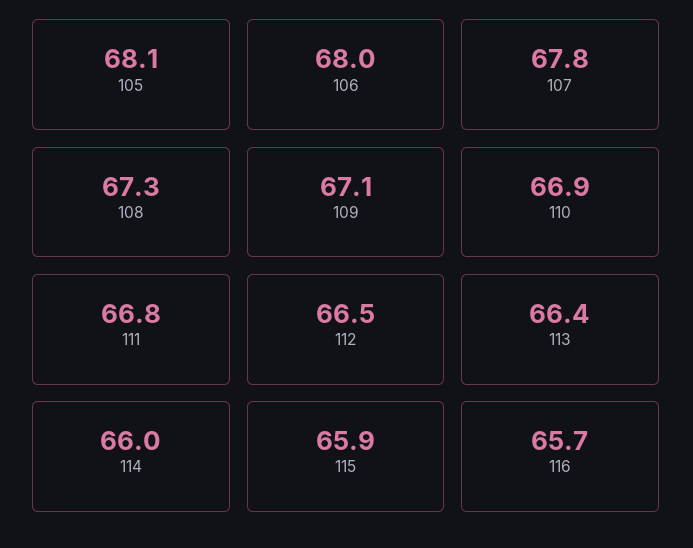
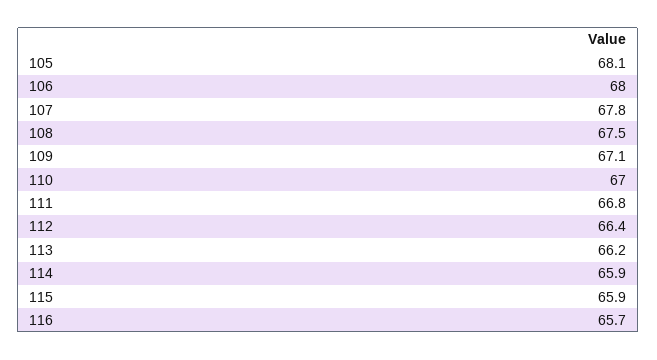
  {
    "105": 68.1,
    "106": 68,
    "107": 67.8,
-   "108": 67.3,
+   "108": 67.5,
    "109": 67.1,
-   "110": 66.9,
+   "110": 67,
    "111": 66.8,
-   "112": 66.5,
+   "112": 66.4,
-   "113": 66.4,
+   "113": 66.2,
-   "114": 66,
+   "114": 65.9,
    "115": 65.9,
    "116": 65.7
  }

